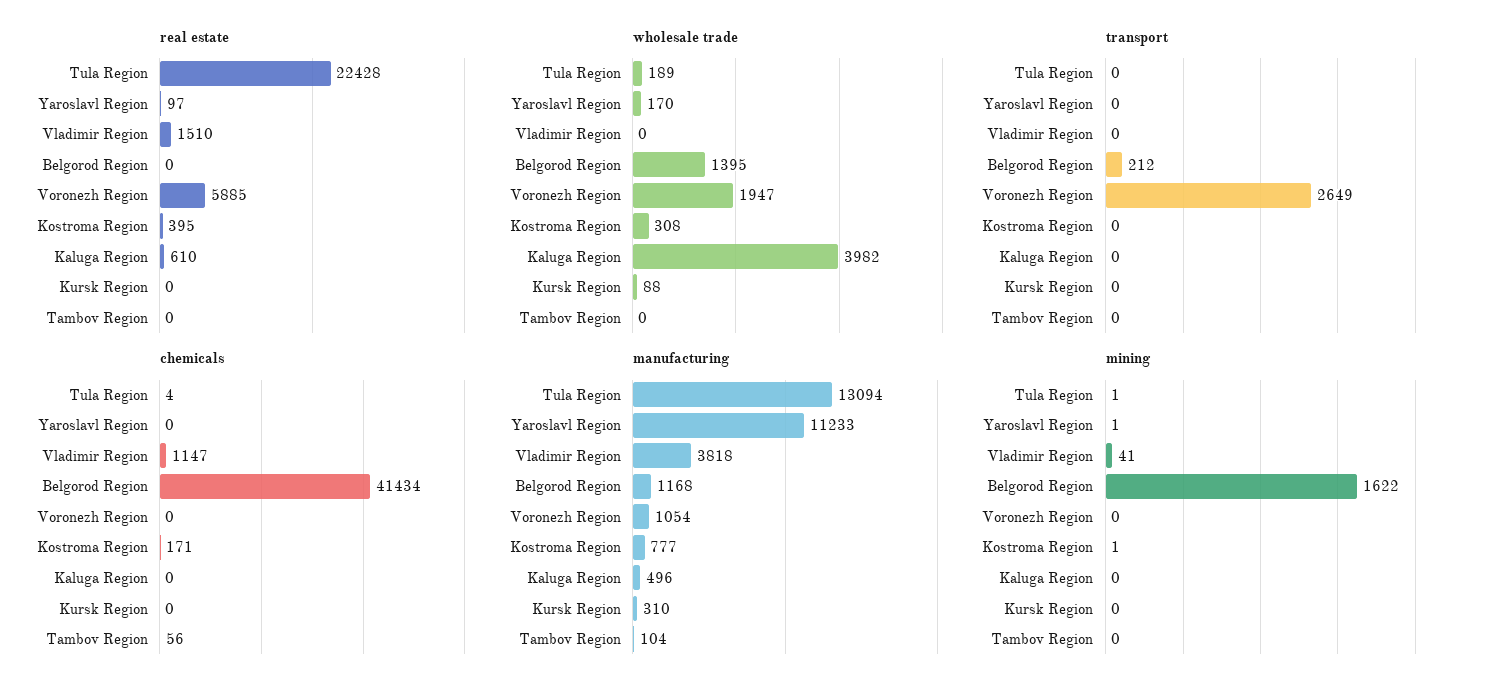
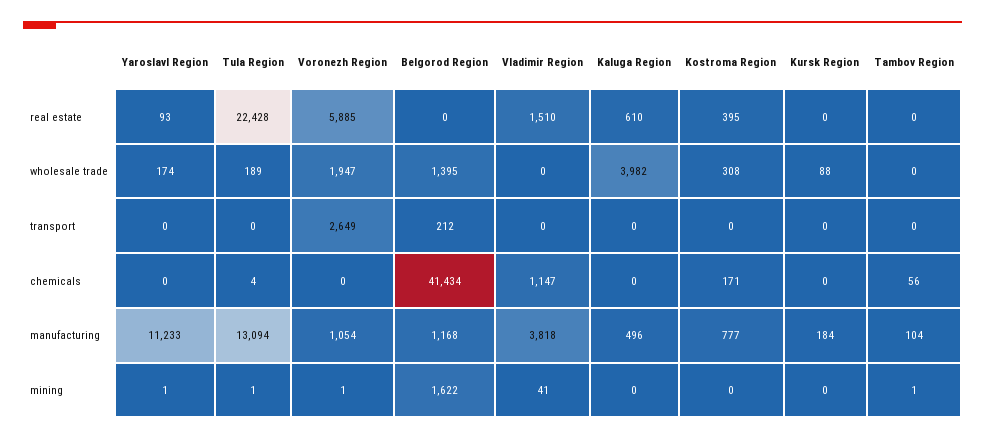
  {
    "real estate": {
      "Tula Region": 22428,
-     "Yaroslavl Region": 97,
+     "Yaroslavl Region": 93,
      "Vladimir Region": 1510,
      "Belgorod Region": 0,
      "Voronezh Region": 5885,
      "Kostroma Region": 395,
      "Kaluga Region": 610,
      "Kursk Region": 0,
      "Tambov Region": 0
    },
    "wholesale trade": {
      "Tula Region": 189,
-     "Yaroslavl Region": 170,
+     "Yaroslavl Region": 174,
      "Vladimir Region": 0,
      "Belgorod Region": 1395,
      "Voronezh Region": 1947,
      "Kostroma Region": 308,
      "Kaluga Region": 3982,
      "Kursk Region": 88,
      "Tambov Region": 0
    },
    "transport": {
      "Tula Region": 0,
      "Yaroslavl Region": 0,
      "Vladimir Region": 0,
      "Belgorod Region": 212,
      "Voronezh Region": 2649,
      "Kostroma Region": 0,
      "Kaluga Region": 0,
      "Kursk Region": 0,
      "Tambov Region": 0
    },
    "chemicals": {
      "Tula Region": 4,
      "Yaroslavl Region": 0,
      "Vladimir Region": 1147,
      "Belgorod Region": 41434,
      "Voronezh Region": 0,
      "Kostroma Region": 171,
      "Kaluga Region": 0,
      "Kursk Region": 0,
      "Tambov Region": 56
    },
    "manufacturing": {
      "Tula Region": 13094,
      "Yaroslavl Region": 11233,
      "Vladimir Region": 3818,
      "Belgorod Region": 1168,
      "Voronezh Region": 1054,
      "Kostroma Region": 777,
      "Kaluga Region": 496,
-     "Kursk Region": 310,
+     "Kursk Region": 184,
      "Tambov Region": 104
    },
    "mining": {
      "Tula Region": 1,
      "Yaroslavl Region": 1,
      "Vladimir Region": 41,
      "Belgorod Region": 1622,
-     "Voronezh Region": 0,
+     "Voronezh Region": 1,
-     "Kostroma Region": 1,
+     "Kostroma Region": 0,
      "Kaluga Region": 0,
      "Kursk Region": 0,
-     "Tambov Region": 0
+     "Tambov Region": 1
    }
  }

